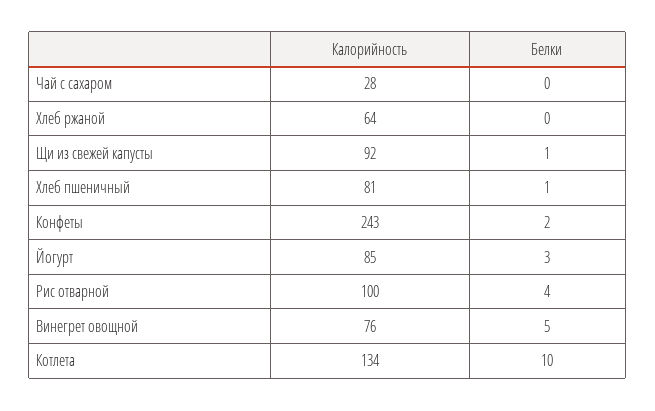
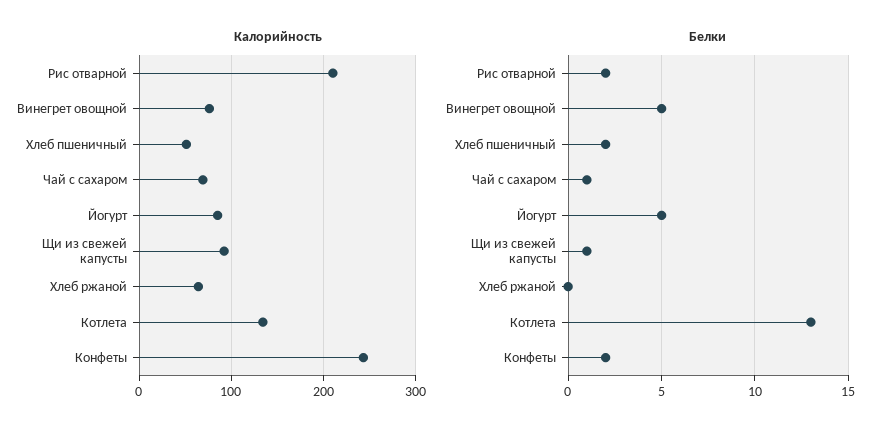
  {
    "Калорийность": {
-     "Чай с сахаром": 28,
+     "Чай с сахаром": 70,
      "Хлеб ржаной": 64,
      "Щи из свежей капусты": 92,
-     "Хлеб пшеничный": 81,
+     "Хлеб пшеничный": 50,
      "Конфеты": 243,
      "Йогурт": 85,
-     "Рис отварной": 100,
+     "Рис отварной": 210,
      "Винегрет овощной": 76,
      "Котлета": 134
    },
    "Белки": {
-     "Чай с сахаром": 0,
+     "Чай с сахаром": 1,
      "Хлеб ржаной": 0,
      "Щи из свежей капусты": 1,
-     "Хлеб пшеничный": 1,
+     "Хлеб пшеничный": 2,
      "Конфеты": 2,
-     "Йогурт": 3,
+     "Йогурт": 5,
-     "Рис отварной": 4,
+     "Рис отварной": 2,
      "Винегрет овощной": 5,
-     "Котлета": 10
+     "Котлета": 13
    }
  }

